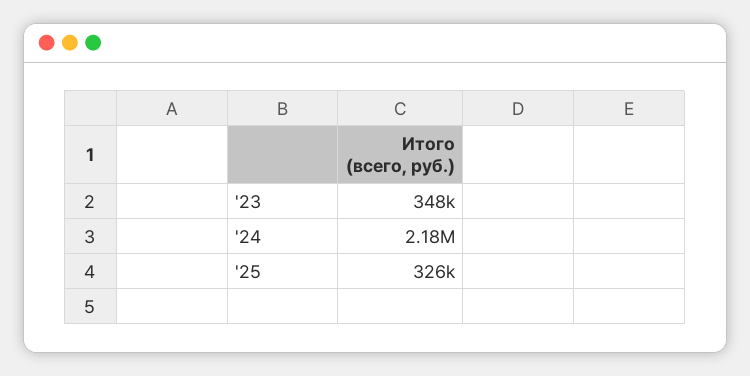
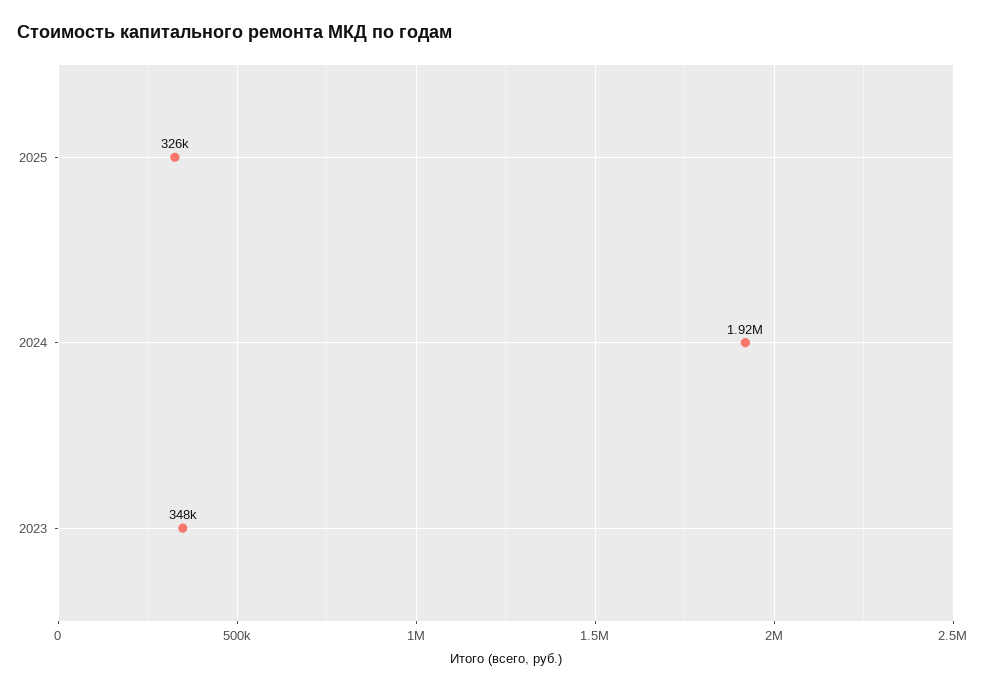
  {
    "'23": 348000,
-   "'24": 2180000,
+   "'24": 1920000,
    "'25": 326000
  }

